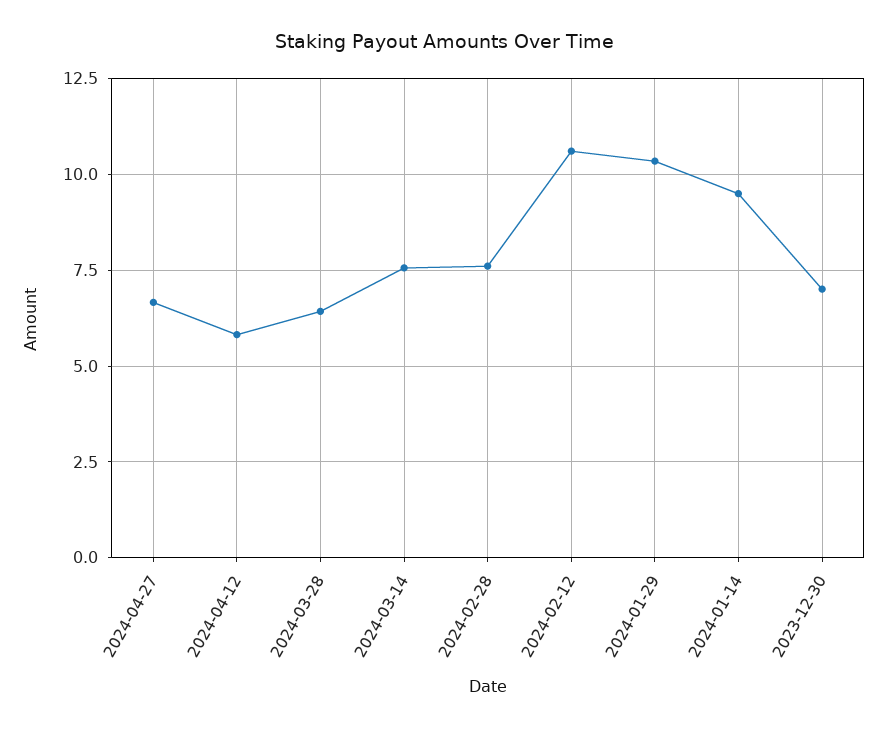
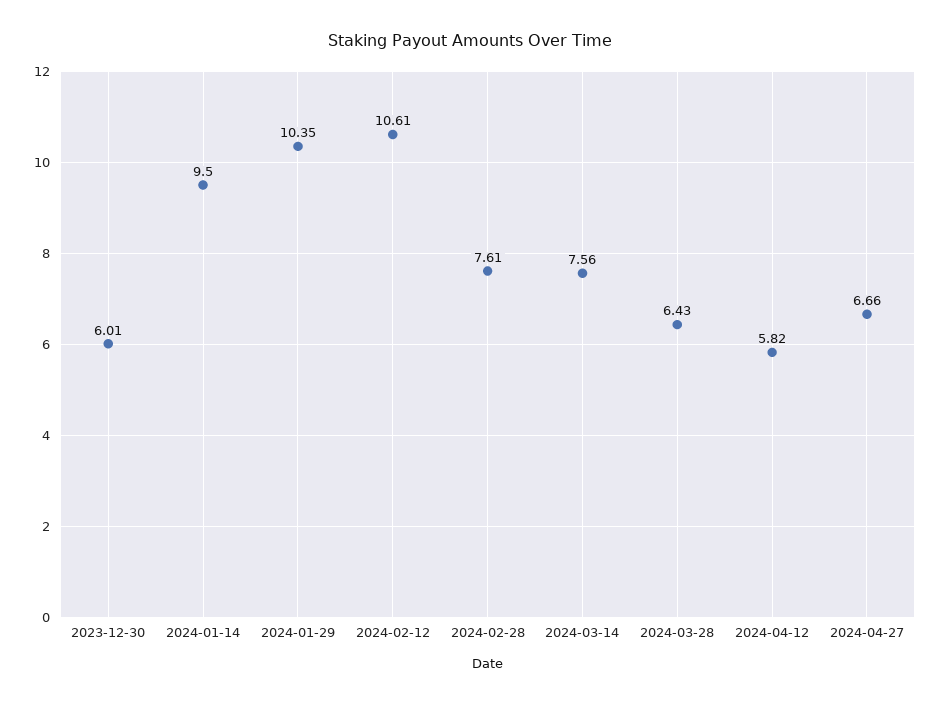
  {
    "2024-04-27": 6.66,
    "2024-04-12": 5.82,
    "2024-03-28": 6.43,
    "2024-03-14": 7.56,
    "2024-02-28": 7.61,
    "2024-02-12": 10.61,
    "2024-01-29": 10.35,
    "2024-01-14": 9.5,
-   "2023-12-30": 7
+   "2023-12-30": 6.01
  }

